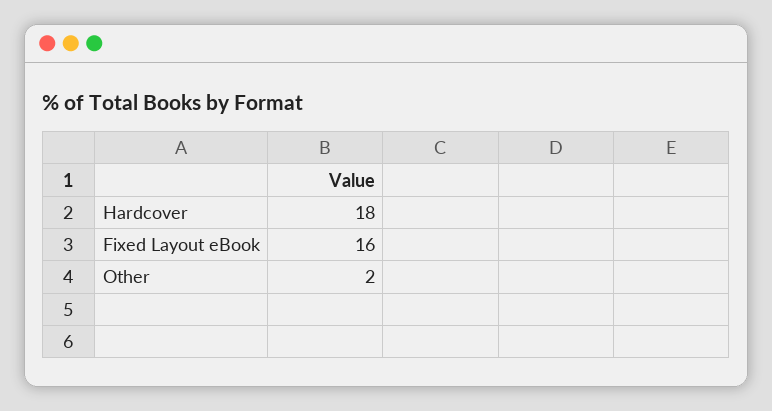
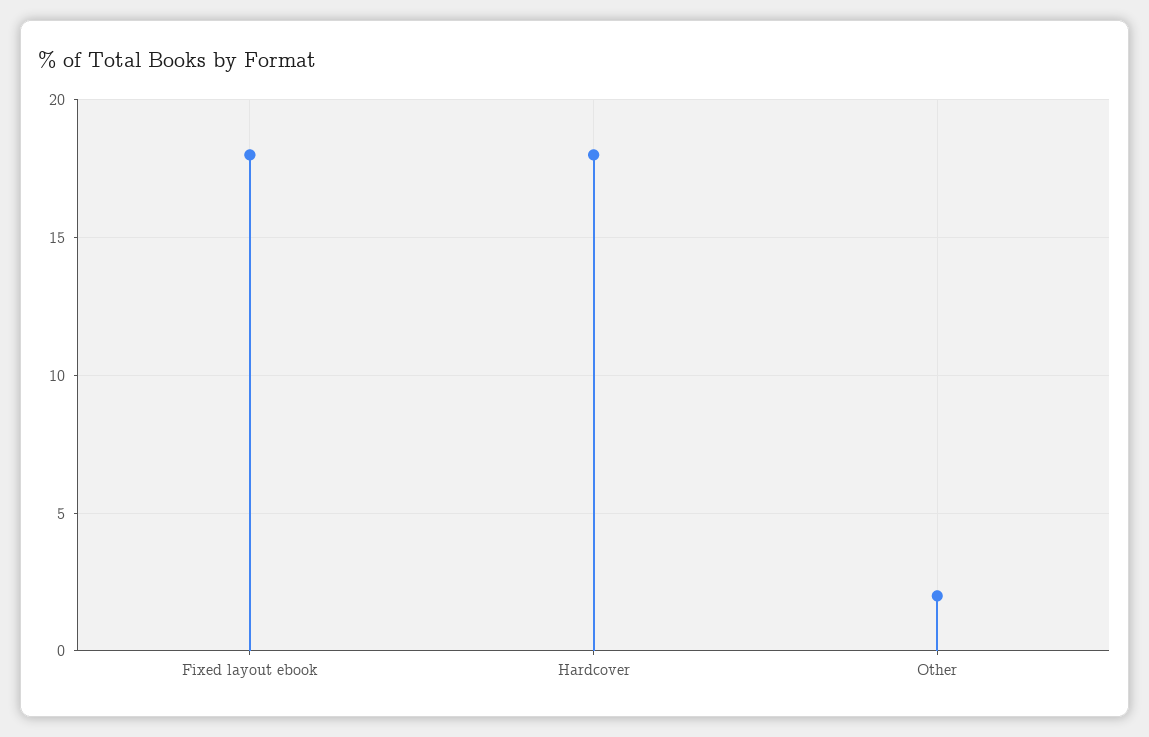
  {
    "Hardcover": 18,
-   "Fixed Layout eBook": 16,
+   "Fixed Layout eBook": 18,
    "Other": 2
  }

